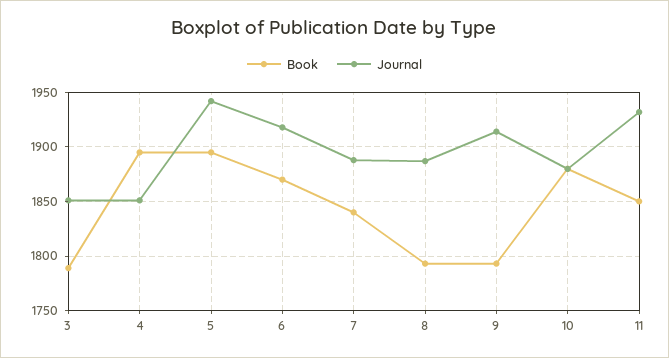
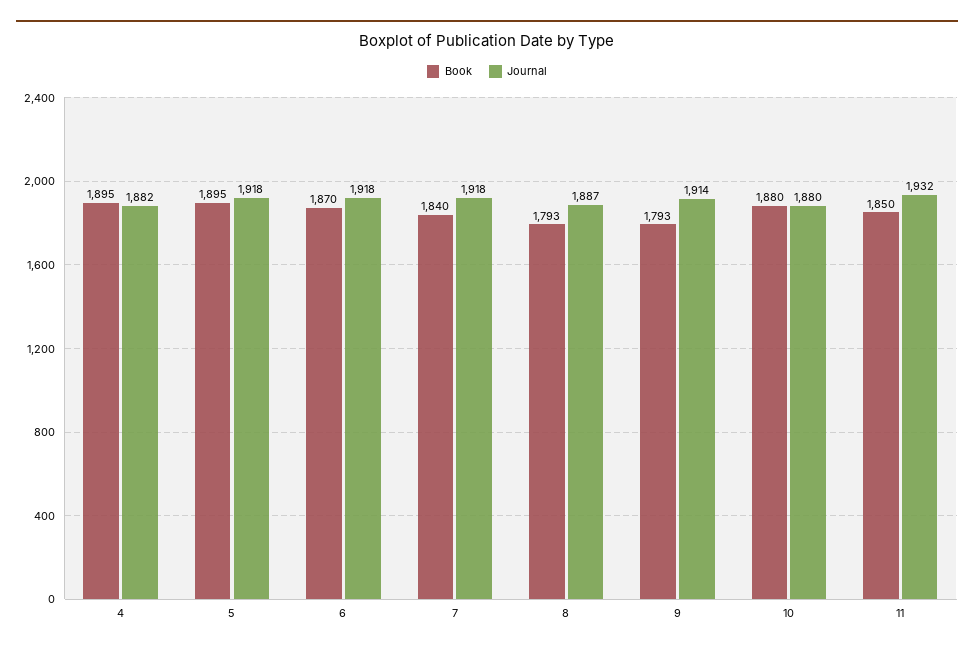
  {
    "Book": {
-     "3": 1790,
      "4": 1895,
      "5": 1895,
      "6": 1870,
      "7": 1840,
      "8": 1793,
      "9": 1793,
      "10": 1880,
      "11": 1850
    },
    "Journal": {
-     "3": 1850,
-     "4": 1850,
+     "4": 1882,
-     "5": 1940,
+     "5": 1918,
      "6": 1918,
-     "7": 1890,
+     "7": 1918,
      "8": 1887,
      "9": 1914,
      "10": 1880,
      "11": 1932
    }
  }

